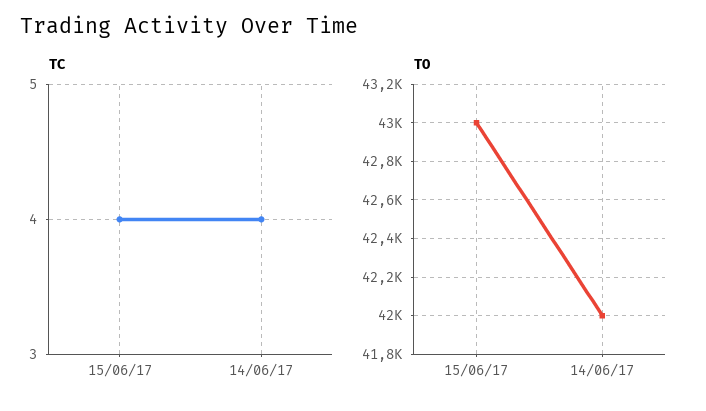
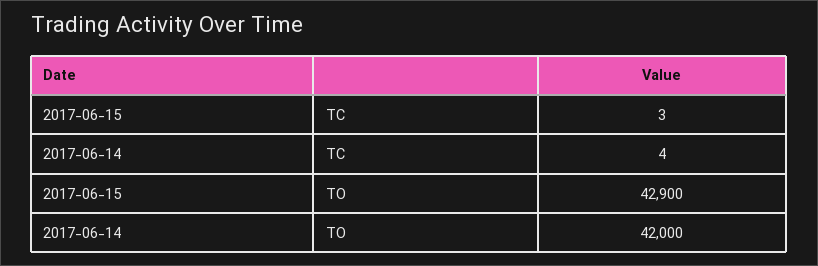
  {
    "TC": {
-     "15/06/17": 4,
+     "15/06/17": 3,
      "14/06/17": 4
    },
    "TO": {
-     "15/06/17": 43000,
+     "15/06/17": 42900,
      "14/06/17": 42000
    }
  }

